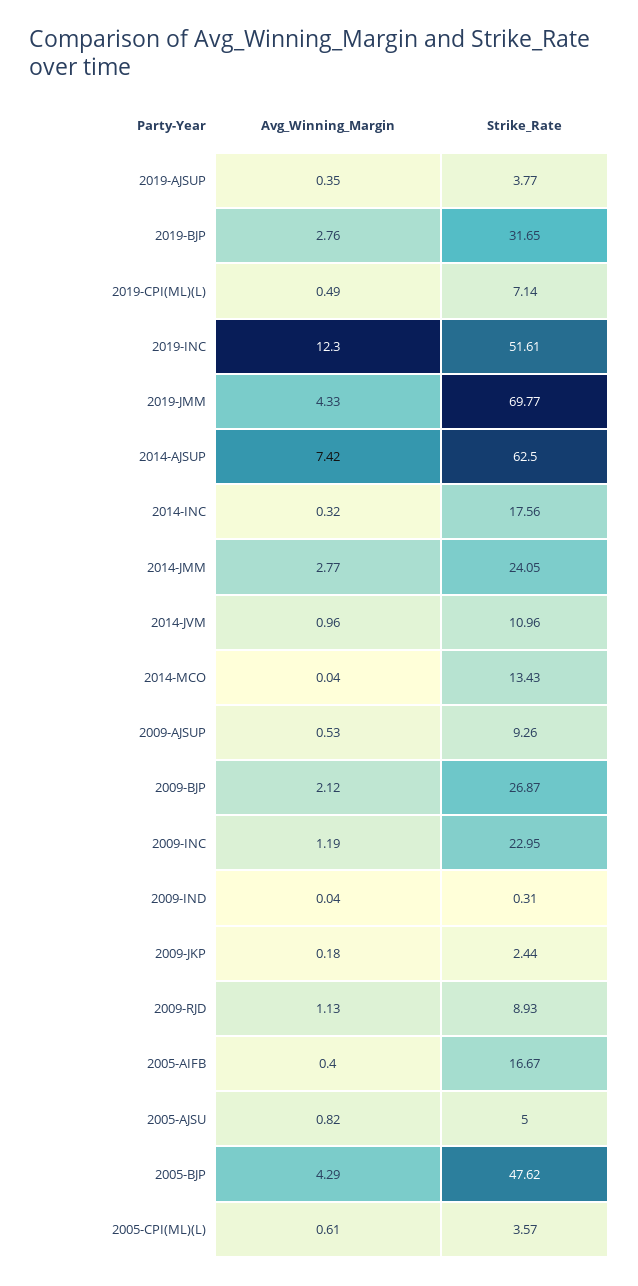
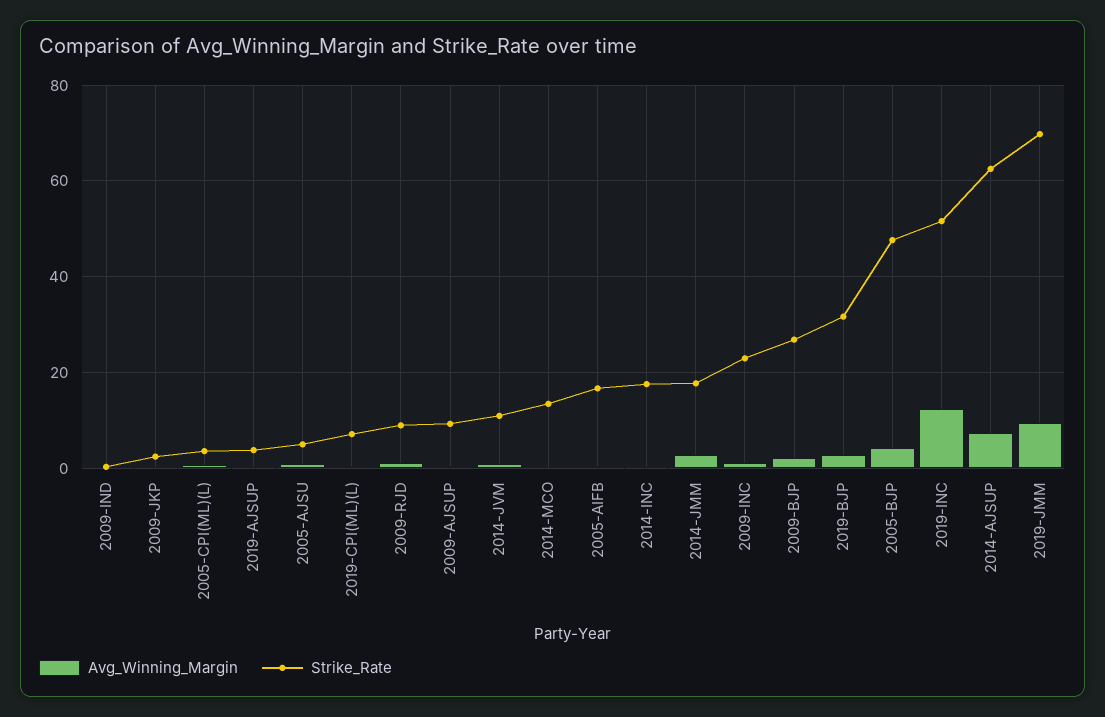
  {
    "Avg_Winning_Margin": {
      "2019-AJSUP": 0.35,
      "2019-BJP": 2.76,
      "2019-CPI(ML)(L)": 0.49,
      "2019-INC": 12.3,
-     "2019-JMM": 4.33,
+     "2019-JMM": 10,
      "2014-AJSUP": 7.42,
      "2014-INC": 0.32,
      "2014-JMM": 2.77,
      "2014-JVM": 0.96,
      "2014-MCO": 0.04,
      "2009-AJSUP": 0.53,
      "2009-BJP": 2.12,
      "2009-INC": 1.19,
      "2009-IND": 0.04,
      "2009-JKP": 0.18,
      "2009-RJD": 1.13,
      "2005-AIFB": 0.4,
      "2005-AJSU": 0.82,
      "2005-BJP": 4.29,
      "2005-CPI(ML)(L)": 0.61
    },
    "Strike_Rate": {
      "2019-AJSUP": 3.77,
      "2019-BJP": 31.65,
      "2019-CPI(ML)(L)": 7.14,
      "2019-INC": 51.61,
      "2019-JMM": 69.77,
      "2014-AJSUP": 62.5,
      "2014-INC": 17.56,
-     "2014-JMM": 24.05,
+     "2014-JMM": 18,
      "2014-JVM": 10.96,
      "2014-MCO": 13.43,
      "2009-AJSUP": 9.26,
      "2009-BJP": 26.87,
      "2009-INC": 22.95,
      "2009-IND": 0.31,
      "2009-JKP": 2.44,
      "2009-RJD": 8.93,
      "2005-AIFB": 16.67,
      "2005-AJSU": 5,
      "2005-BJP": 47.62,
      "2005-CPI(ML)(L)": 3.57
    }
  }

